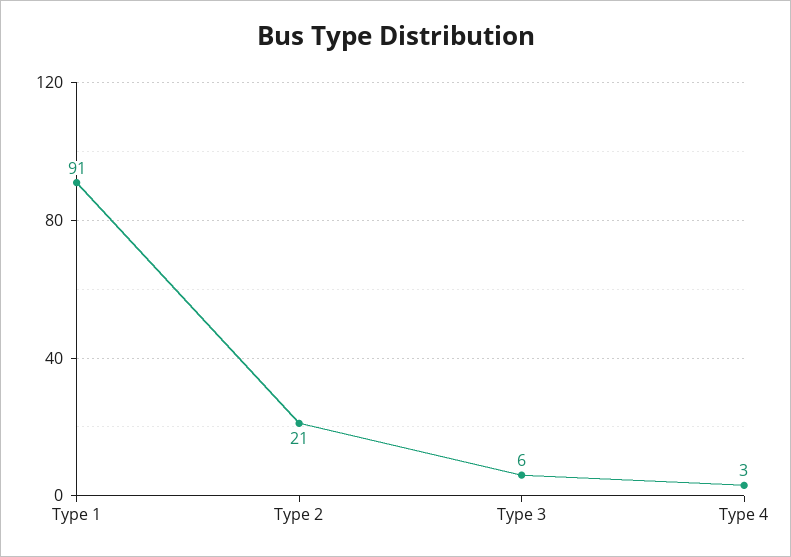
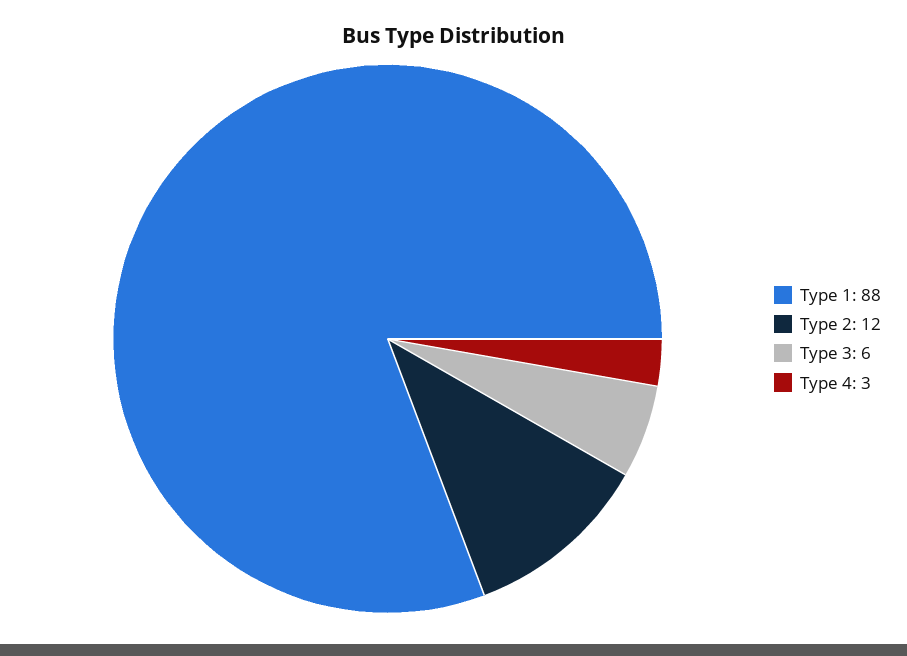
  {
-   "Type 1": 91,
+   "Type 1": 88,
-   "Type 2": 21,
+   "Type 2": 12,
    "Type 3": 6,
    "Type 4": 3
  }

